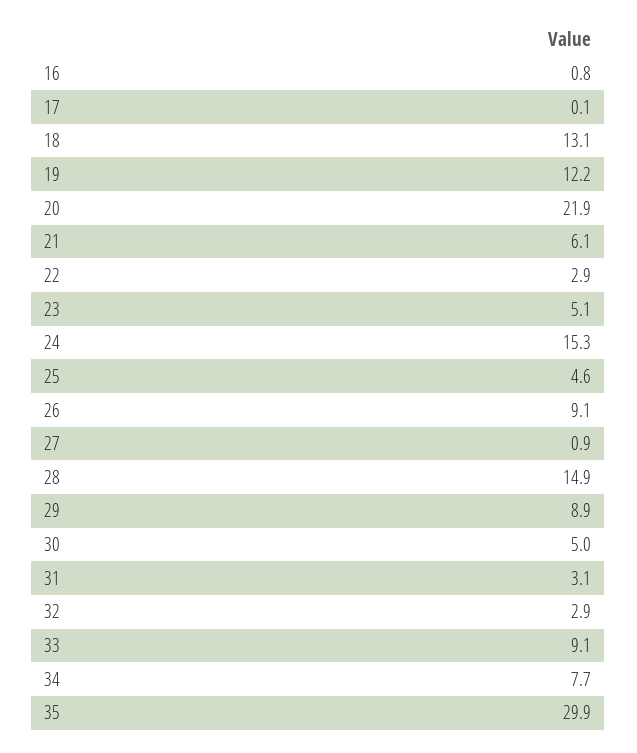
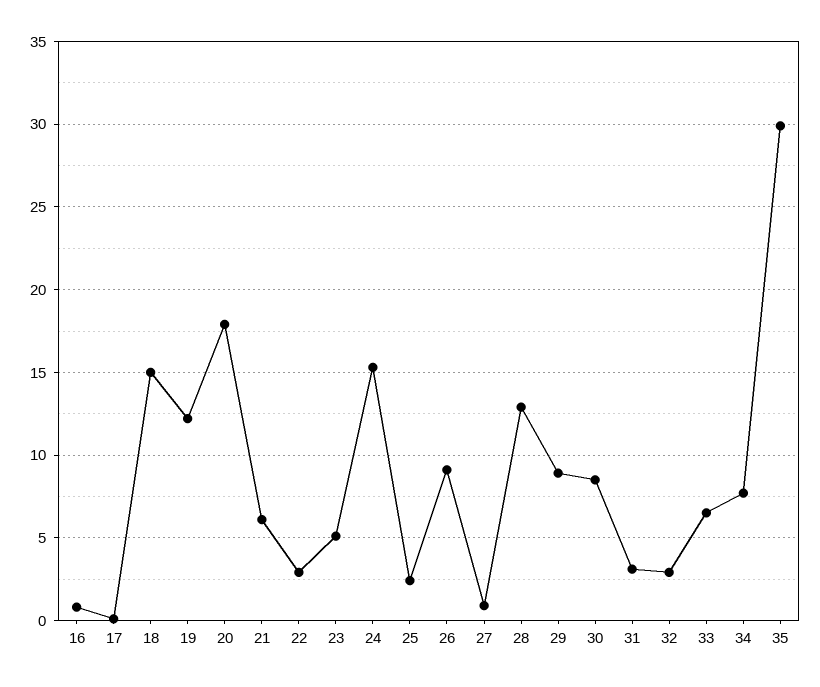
  {
    "16": 0.8,
    "17": 0.1,
-   "18": 13.1,
+   "18": 15,
    "19": 12.2,
-   "20": 21.9,
+   "20": 18,
    "21": 6.1,
    "22": 2.9,
    "23": 5.1,
    "24": 15.3,
-   "25": 4.6,
+   "25": 2.5,
    "26": 9.1,
    "27": 0.9,
-   "28": 14.9,
+   "28": 13,
    "29": 8.9,
-   "30": 5,
+   "30": 8.5,
    "31": 3.1,
    "32": 2.9,
-   "33": 9.1,
+   "33": 6.5,
    "34": 7.7,
    "35": 29.9
  }

